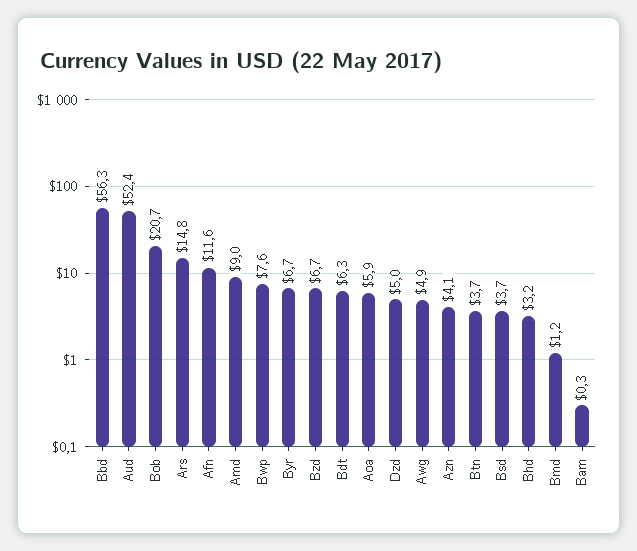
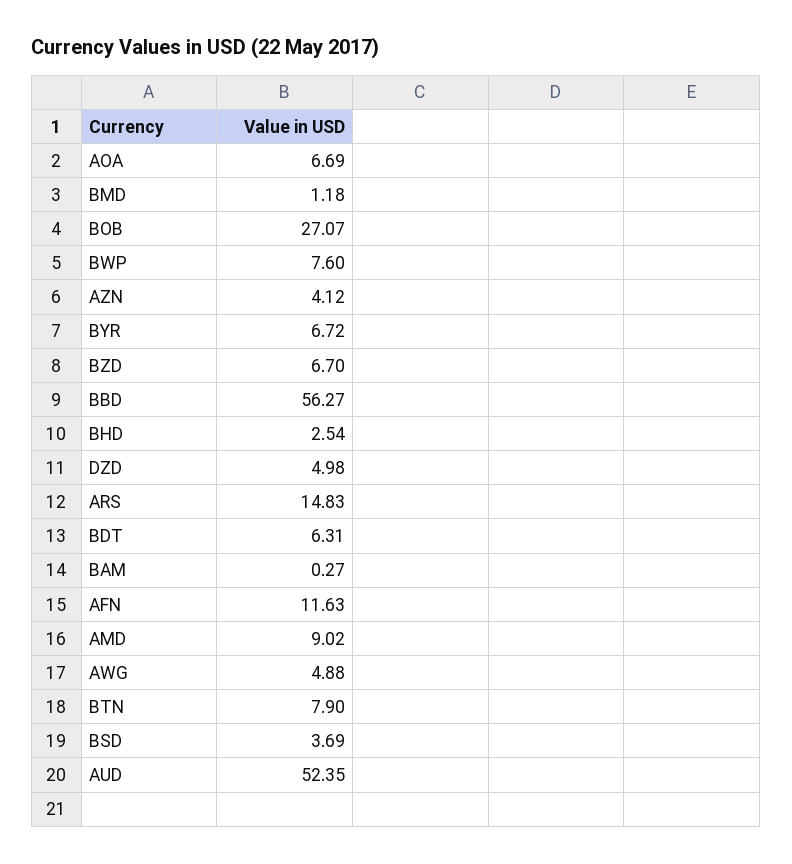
  {
    "Bbd": 56.27,
    "Aud": 52.35,
-   "Bob": 20.7,
+   "Bob": 27.07,
    "Ars": 14.83,
    "Afn": 11.63,
    "Amd": 9.02,
    "Bwp": 7.6,
    "Byr": 6.72,
    "Bzd": 6.7,
    "Bdt": 6.31,
-   "Aoa": 5.9,
+   "Aoa": 6.69,
    "Dzd": 4.98,
    "Awg": 4.88,
    "Azn": 4.12,
-   "Btn": 3.7,
+   "Btn": 7.9,
    "Bsd": 3.69,
-   "Bhd": 3.2,
+   "Bhd": 2.54,
    "Bmd": 1.18,
    "Bam": 0.27
  }

